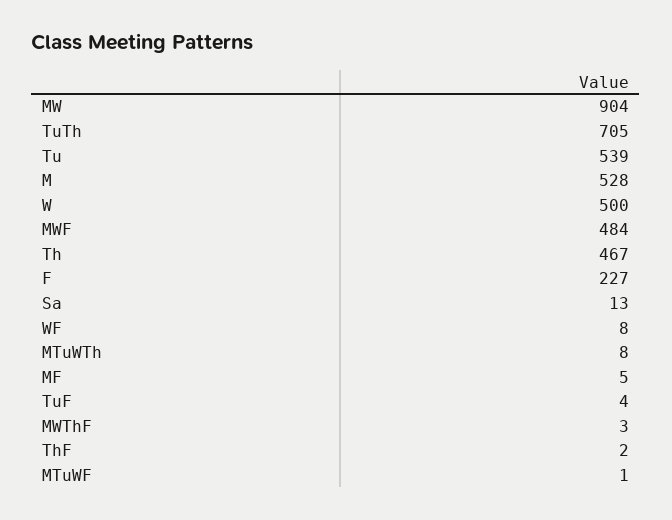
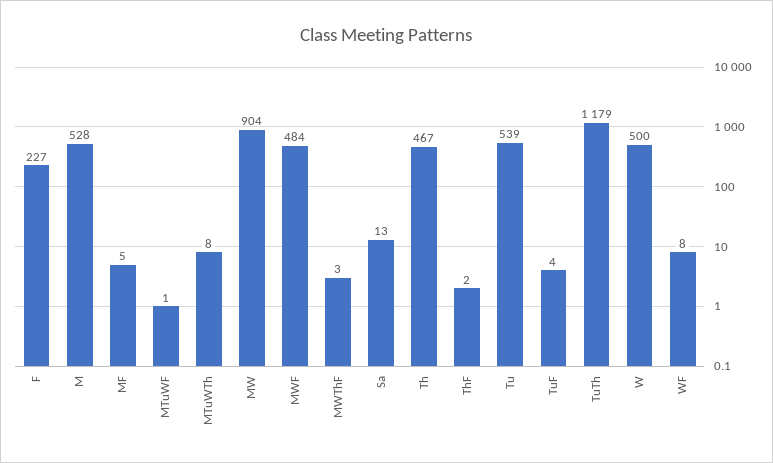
  {
    "MW": 904,
-   "TuTh": 705,
+   "TuTh": 1179,
    "Tu": 539,
    "M": 528,
    "W": 500,
    "MWF": 484,
    "Th": 467,
    "F": 227,
    "Sa": 13,
    "WF": 8,
    "MTuWTh": 8,
    "MF": 5,
    "TuF": 4,
    "MWThF": 3,
    "ThF": 2,
    "MTuWF": 1
  }

